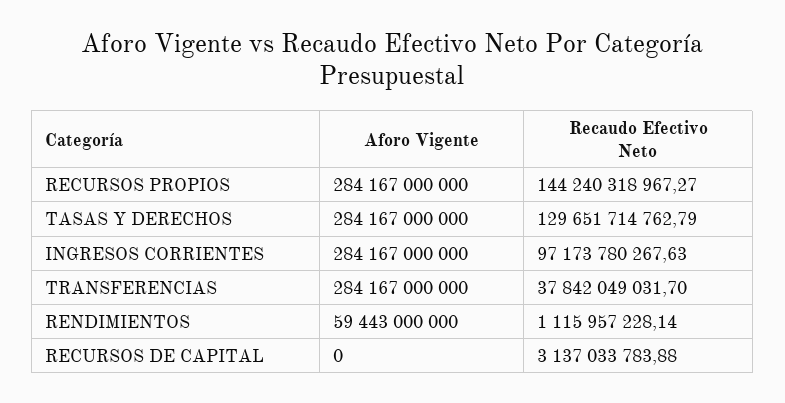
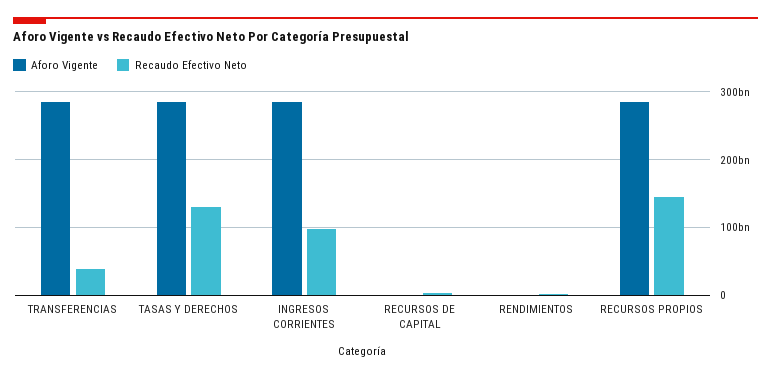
  {
    "Aforo Vigente": {
      "RECURSOS PROPIOS": 284167000000,
      "TASAS Y DERECHOS": 284167000000,
      "INGRESOS CORRIENTES": 284167000000,
      "TRANSFERENCIAS": 284167000000,
-     "RENDIMIENTOS": 59443000000,
+     "RENDIMIENTOS": 0,
      "RECURSOS DE CAPITAL": 0
    },
    "Recaudo Efectivo Neto": {
      "RECURSOS PROPIOS": 144240318967.27,
      "TASAS Y DERECHOS": 129651714762.79,
      "INGRESOS CORRIENTES": 97173780267.63,
      "TRANSFERENCIAS": 37842049031.7,
      "RENDIMIENTOS": 1115957228.14,
      "RECURSOS DE CAPITAL": 3137033783.88
    }
  }

